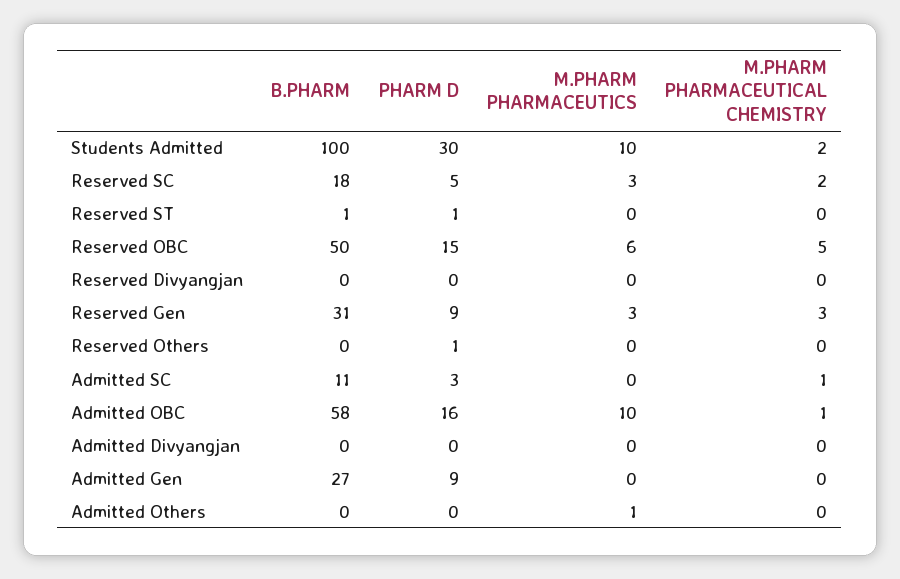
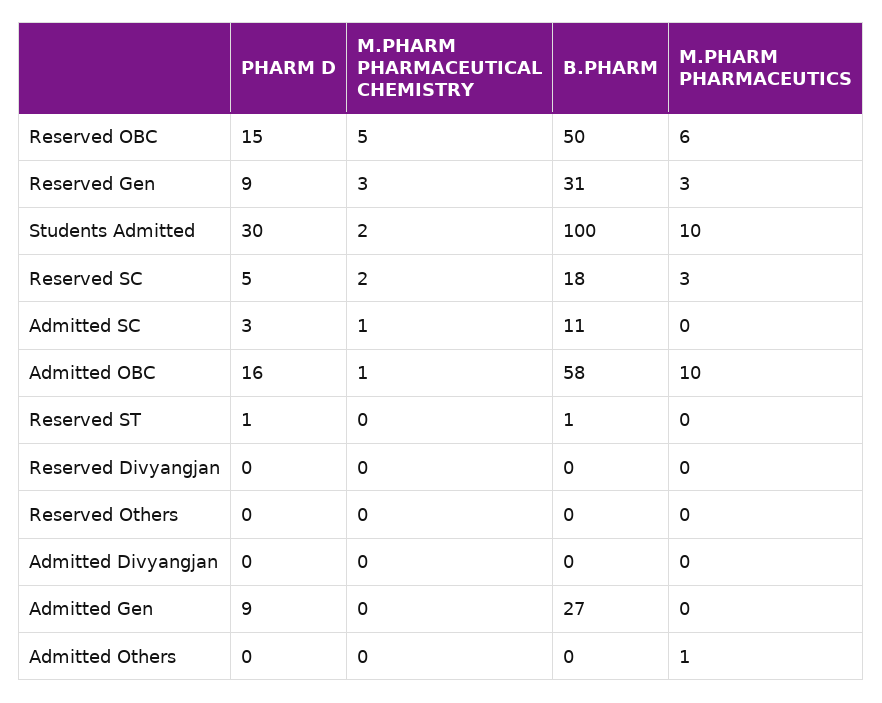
  {
    "B.PHARM": {
      "Students Admitted": 100,
      "Reserved SC": 18,
      "Reserved ST": 1,
      "Reserved OBC": 50,
      "Reserved Divyangjan": 0,
      "Reserved Gen": 31,
      "Reserved Others": 0,
      "Admitted SC": 11,
      "Admitted OBC": 58,
      "Admitted Divyangjan": 0,
      "Admitted Gen": 27,
      "Admitted Others": 0
    },
    "PHARM D": {
      "Students Admitted": 30,
      "Reserved SC": 5,
      "Reserved ST": 1,
      "Reserved OBC": 15,
      "Reserved Divyangjan": 0,
      "Reserved Gen": 9,
-     "Reserved Others": 1,
+     "Reserved Others": 0,
      "Admitted SC": 3,
      "Admitted OBC": 16,
      "Admitted Divyangjan": 0,
      "Admitted Gen": 9,
      "Admitted Others": 0
    },
    "M.PHARM PHARMACEUTICS": {
      "Students Admitted": 10,
      "Reserved SC": 3,
      "Reserved ST": 0,
      "Reserved OBC": 6,
      "Reserved Divyangjan": 0,
      "Reserved Gen": 3,
      "Reserved Others": 0,
      "Admitted SC": 0,
      "Admitted OBC": 10,
      "Admitted Divyangjan": 0,
      "Admitted Gen": 0,
      "Admitted Others": 1
    },
    "M.PHARM PHARMACEUTICAL CHEMISTRY": {
      "Students Admitted": 2,
      "Reserved SC": 2,
      "Reserved ST": 0,
      "Reserved OBC": 5,
      "Reserved Divyangjan": 0,
      "Reserved Gen": 3,
      "Reserved Others": 0,
      "Admitted SC": 1,
      "Admitted OBC": 1,
      "Admitted Divyangjan": 0,
      "Admitted Gen": 0,
      "Admitted Others": 0
    }
  }

